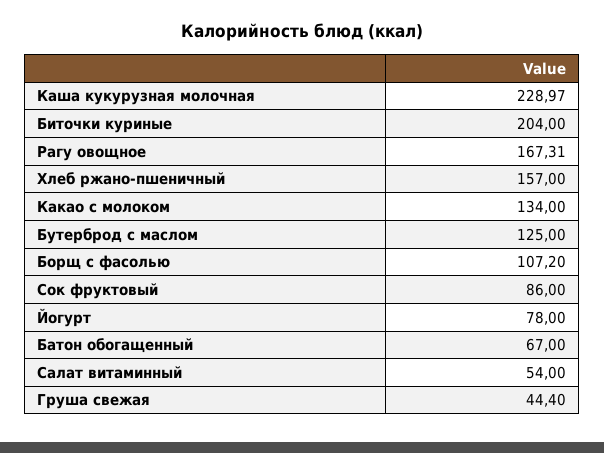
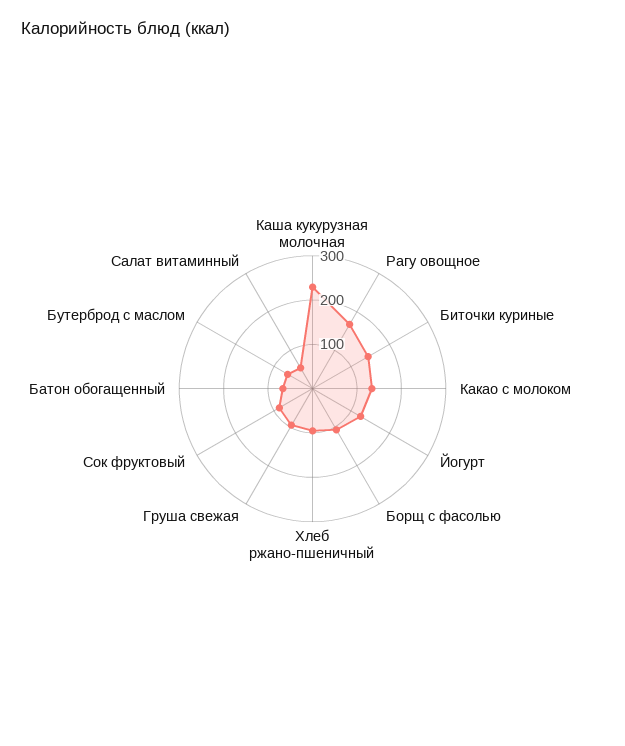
  {
    "Каша кукурузная молочная": 228.97,
-   "Биточки куриные": 204,
+   "Биточки куриные": 140,
    "Рагу овощное": 167.31,
-   "Хлеб ржано-пшеничный": 157,
+   "Хлеб ржано-пшеничный": 100,
    "Какао с молоком": 134,
-   "Бутерброд с маслом": 125,
+   "Бутерброд с маслом": 60,
    "Борщ с фасолью": 107.2,
    "Сок фруктовый": 86,
-   "Йогурт": 78,
+   "Йогурт": 120,
    "Батон обогащенный": 67,
    "Салат витаминный": 54,
-   "Груша свежая": 44.4
+   "Груша свежая": 100
  }

